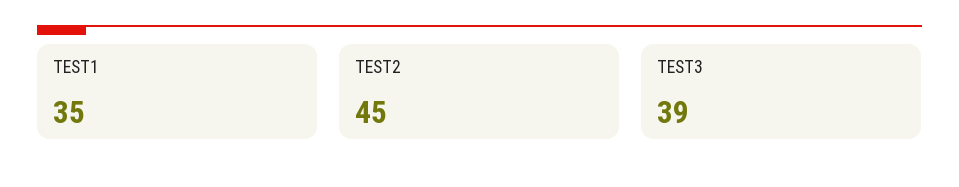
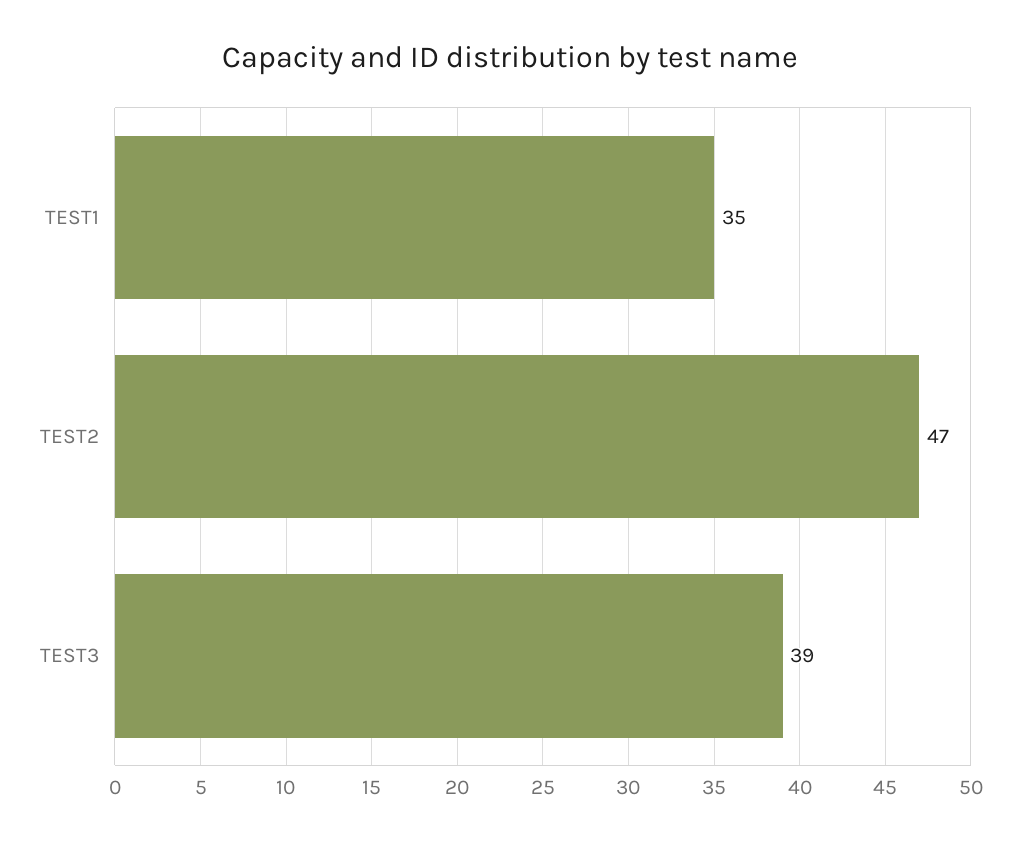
  {
    "TEST1": 35,
-   "TEST2": 45,
+   "TEST2": 47,
    "TEST3": 39
  }

